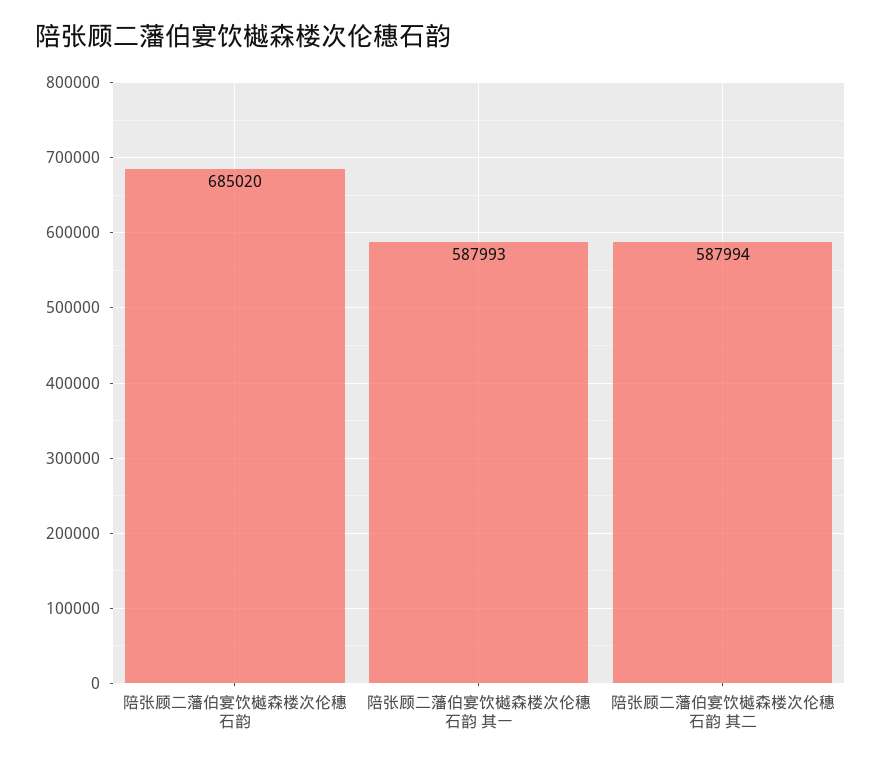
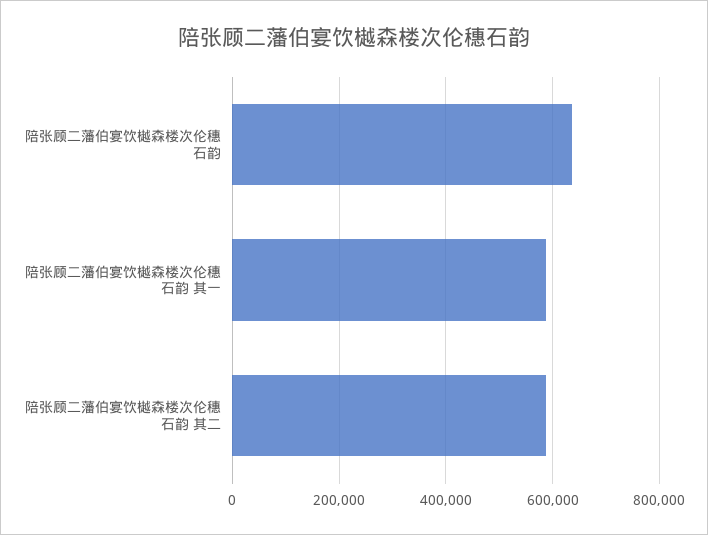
  {
-   "陪张顾二藩伯宴饮樾森楼次伦穗石韵": 685020,
+   "陪张顾二藩伯宴饮樾森楼次伦穗石韵": 640000,
    "陪张顾二藩伯宴饮樾森楼次伦穗石韵 其一": 587993,
    "陪张顾二藩伯宴饮樾森楼次伦穗石韵 其二": 587994
  }

